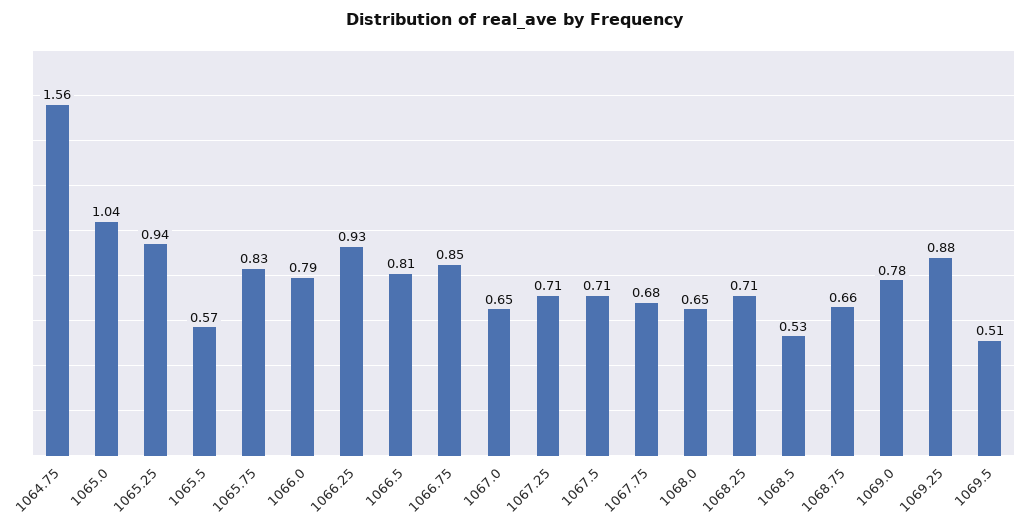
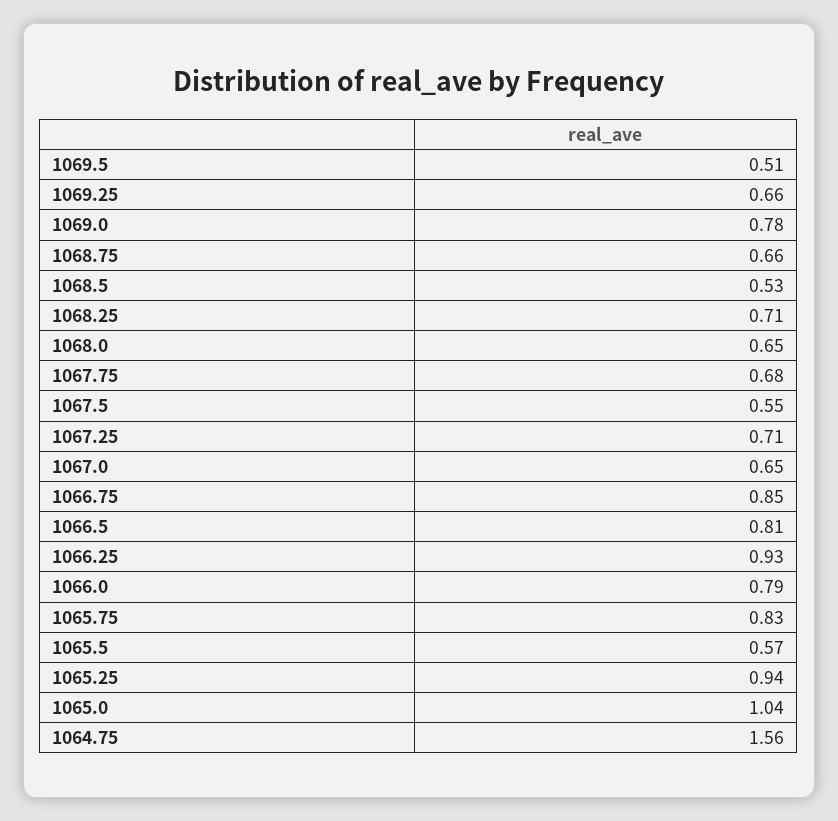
  {
    "1064.75": 1.56,
    "1065.0": 1.04,
    "1065.25": 0.94,
    "1065.5": 0.57,
    "1065.75": 0.83,
    "1066.0": 0.79,
    "1066.25": 0.93,
    "1066.5": 0.81,
    "1066.75": 0.85,
    "1067.0": 0.65,
    "1067.25": 0.71,
-   "1067.5": 0.71,
+   "1067.5": 0.55,
    "1067.75": 0.68,
    "1068.0": 0.65,
    "1068.25": 0.71,
    "1068.5": 0.53,
    "1068.75": 0.66,
    "1069.0": 0.78,
-   "1069.25": 0.88,
+   "1069.25": 0.66,
    "1069.5": 0.51
  }

